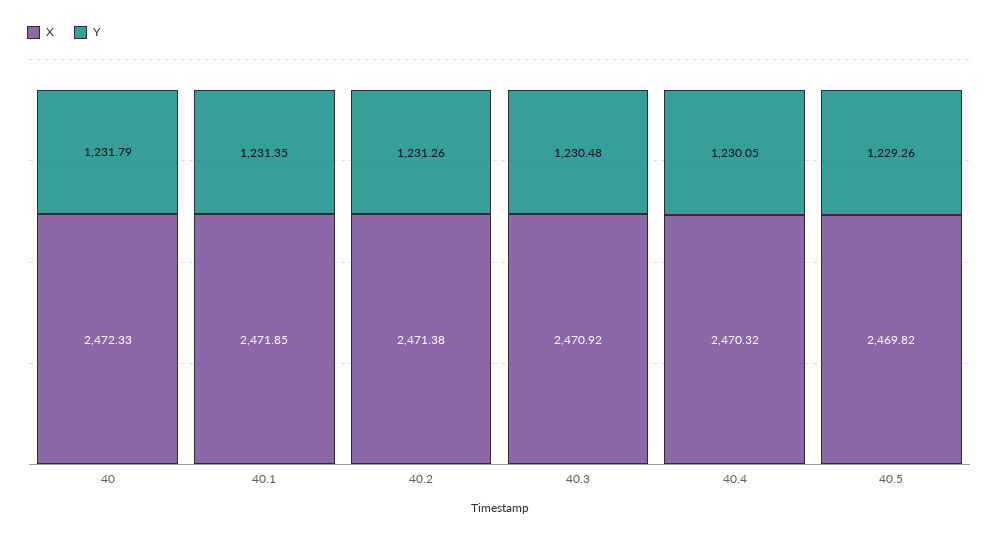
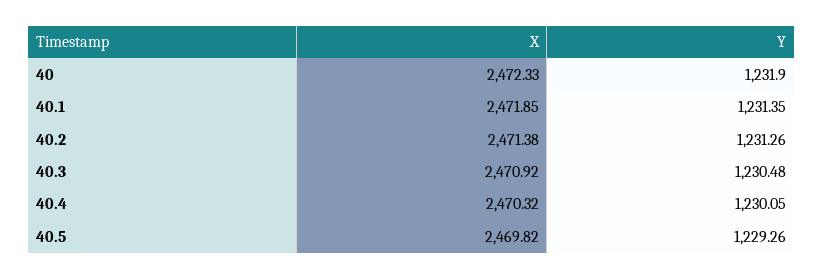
  {
    "X": {
      "40": 2472.33,
      "40.1": 2471.85,
      "40.2": 2471.38,
      "40.3": 2470.92,
      "40.4": 2470.32,
      "40.5": 2469.82
    },
    "Y": {
-     "40": 1231.79,
+     "40": 1231.9,
      "40.1": 1231.35,
      "40.2": 1231.26,
      "40.3": 1230.48,
      "40.4": 1230.05,
      "40.5": 1229.26
    }
  }

